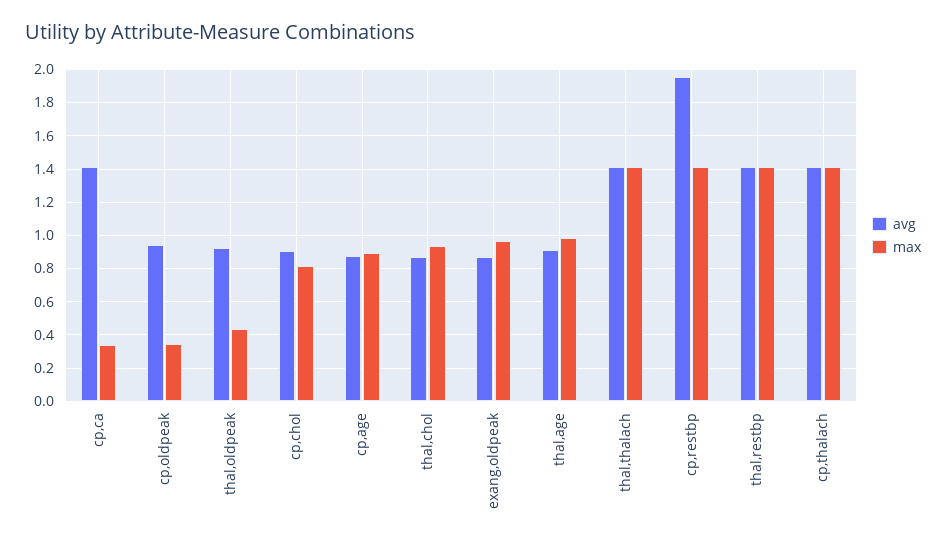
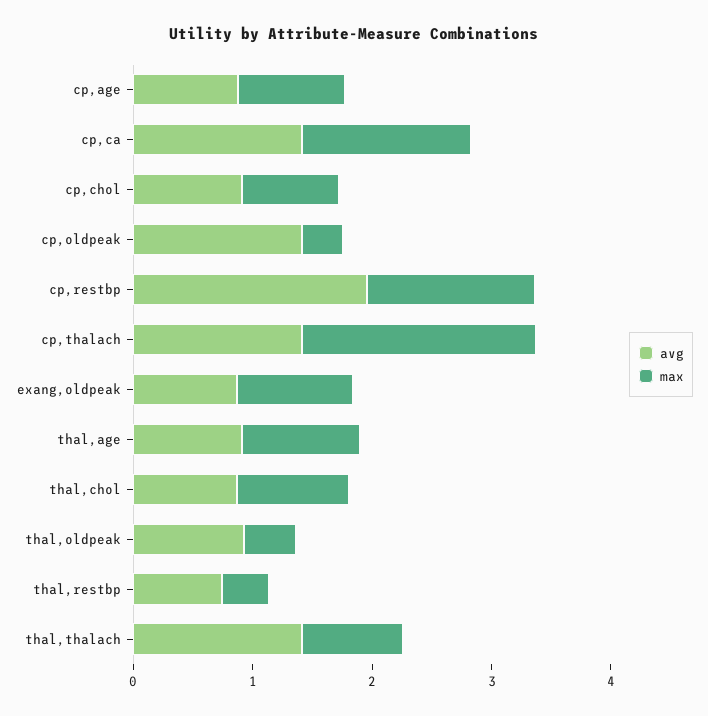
  {
    "avg": {
      "cp,ca": 1.4,
-     "cp,oldpeak": 0.95,
+     "cp,oldpeak": 1.4,
      "thal,oldpeak": 0.95,
      "cp,chol": 0.9,
      "cp,age": 0.9,
      "thal,chol": 0.85,
      "exang,oldpeak": 0.85,
      "thal,age": 0.9,
      "thal,thalach": 1.4,
      "cp,restbp": 1.95,
-     "thal,restbp": 1.4,
+     "thal,restbp": 0.8,
      "cp,thalach": 1.4
    },
    "max": {
-     "cp,ca": 0.35,
+     "cp,ca": 1.4,
      "cp,oldpeak": 0.35,
      "thal,oldpeak": 0.45,
      "cp,chol": 0.8,
      "cp,age": 0.9,
      "thal,chol": 0.95,
      "exang,oldpeak": 0.95,
      "thal,age": 1,
-     "thal,thalach": 1.4,
+     "thal,thalach": 0.8,
      "cp,restbp": 1.4,
-     "thal,restbp": 1.4,
+     "thal,restbp": 0.4,
-     "cp,thalach": 1.4
+     "cp,thalach": 2
    }
  }

